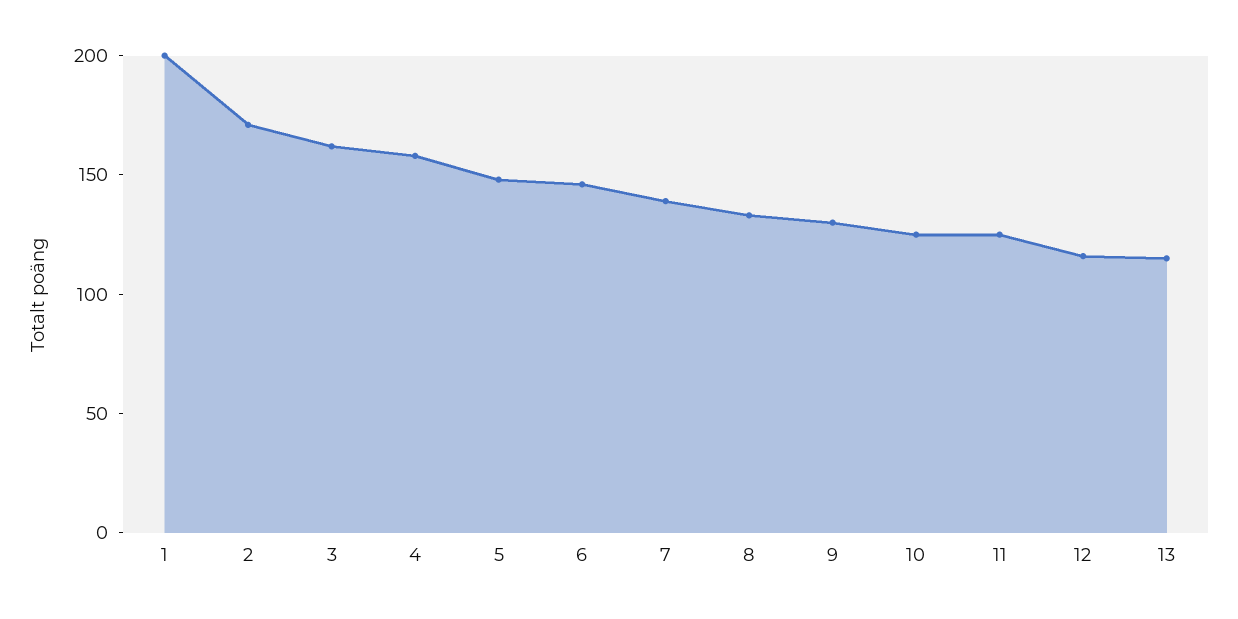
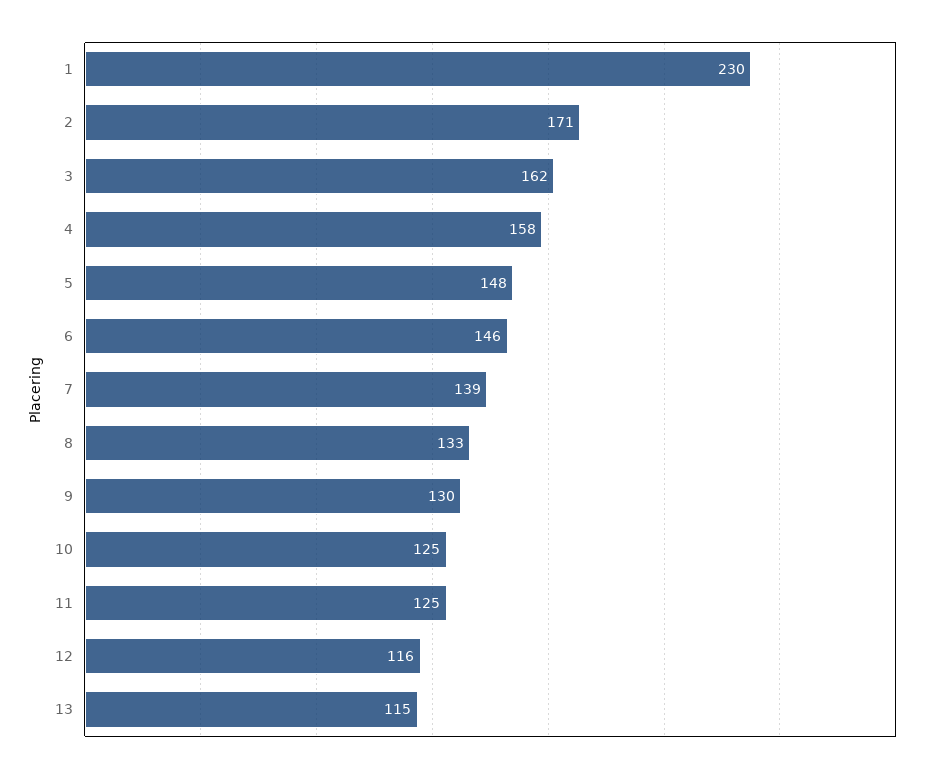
  {
-   "1": 200,
+   "1": 230,
    "2": 171,
    "3": 162,
    "4": 158,
    "5": 148,
    "6": 146,
    "7": 139,
    "8": 133,
    "9": 130,
    "10": 125,
    "11": 125,
    "12": 116,
    "13": 115
  }

